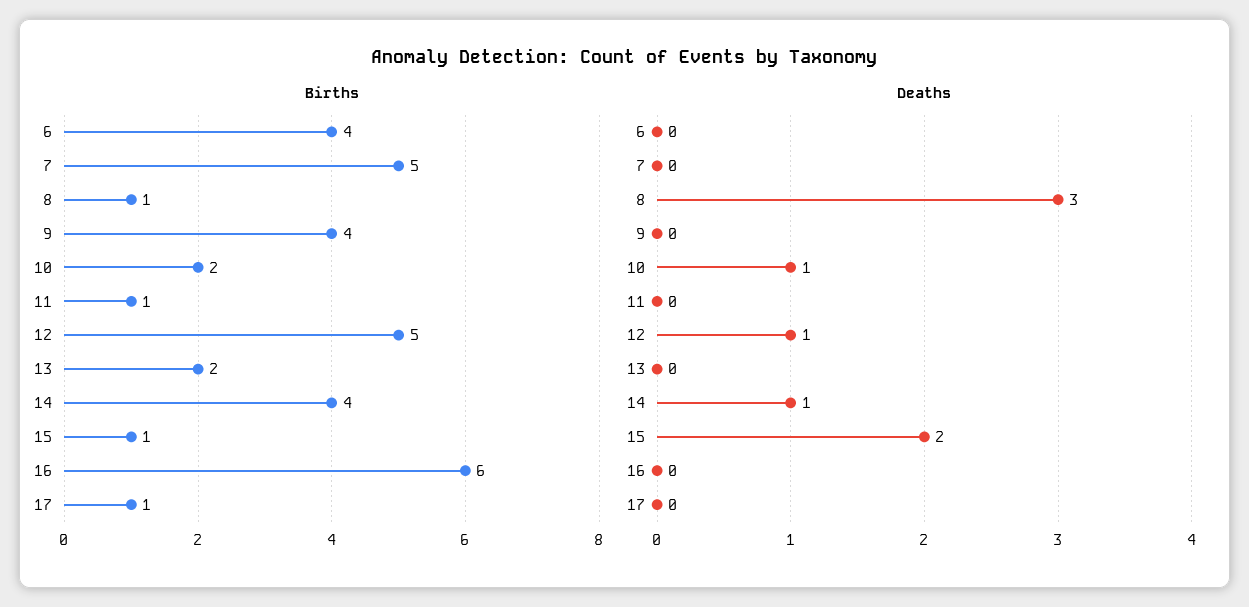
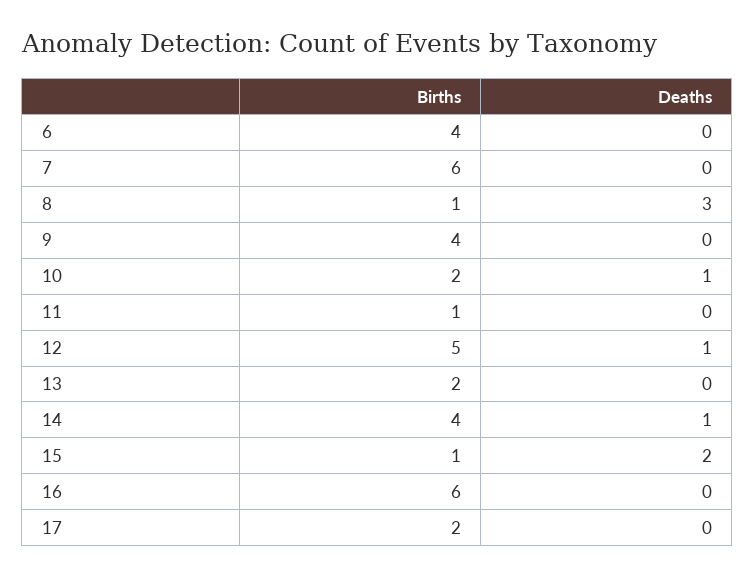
  {
    "Births": {
      "6": 4,
-     "7": 5,
+     "7": 6,
      "8": 1,
      "9": 4,
      "10": 2,
      "11": 1,
      "12": 5,
      "13": 2,
      "14": 4,
      "15": 1,
      "16": 6,
-     "17": 1
+     "17": 2
    },
    "Deaths": {
      "6": 0,
      "7": 0,
      "8": 3,
      "9": 0,
      "10": 1,
      "11": 0,
      "12": 1,
      "13": 0,
      "14": 1,
      "15": 2,
      "16": 0,
      "17": 0
    }
  }

